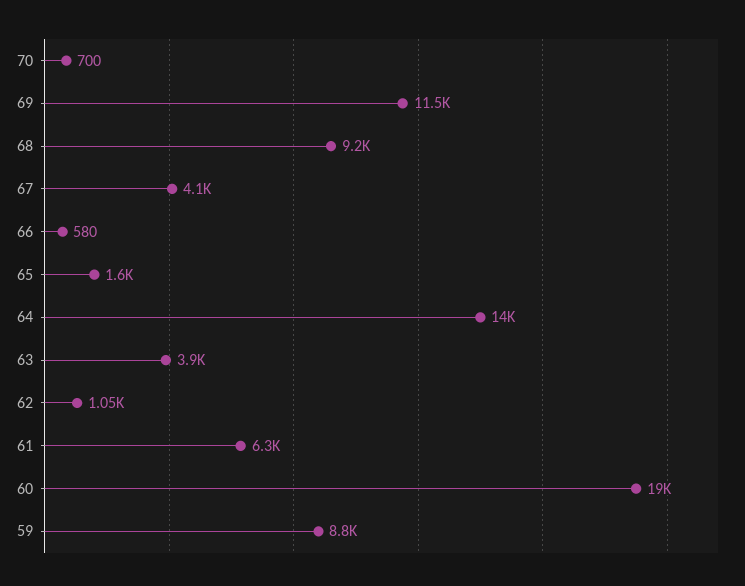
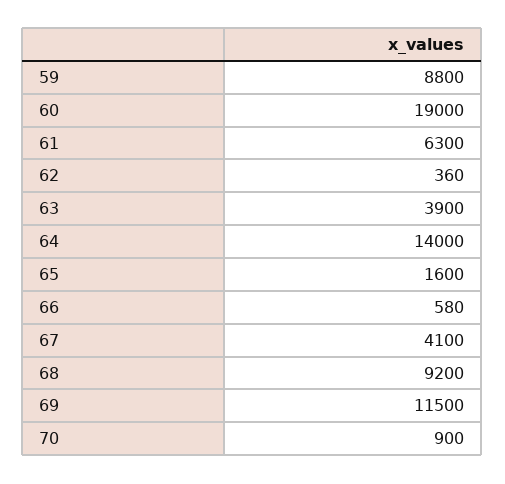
  {
-   "70": 700,
+   "70": 900,
    "69": 11500,
    "68": 9200,
    "67": 4100,
    "66": 580,
    "65": 1600,
    "64": 14000,
    "63": 3900,
-   "62": 1050,
+   "62": 360,
    "61": 6300,
    "60": 19000,
    "59": 8800
  }

